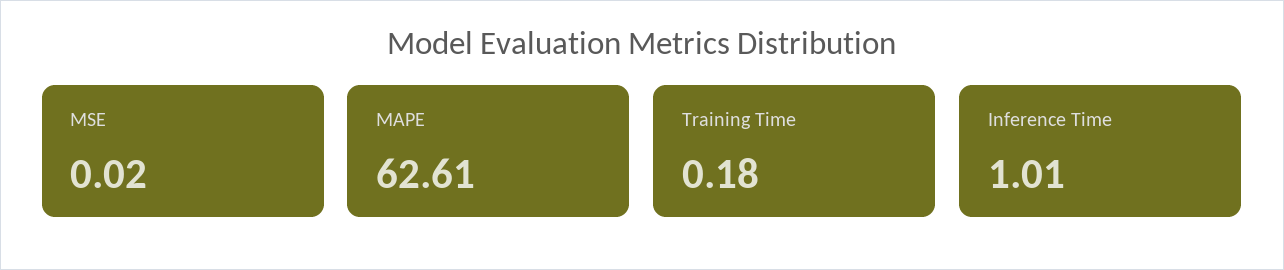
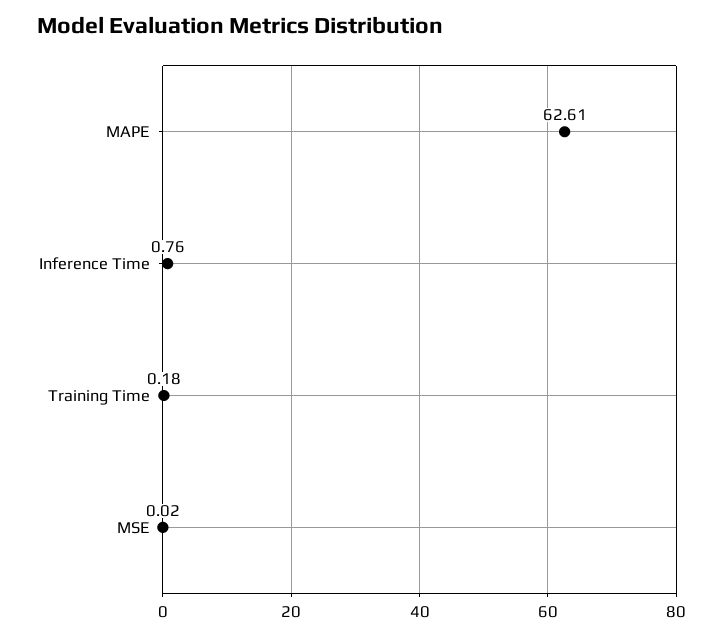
  {
    "MSE": 0.02,
    "MAPE": 62.61,
    "Training Time": 0.18,
-   "Inference Time": 1.01
+   "Inference Time": 0.76
  }

